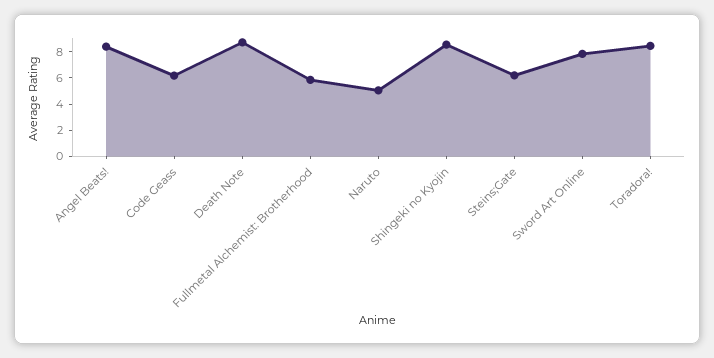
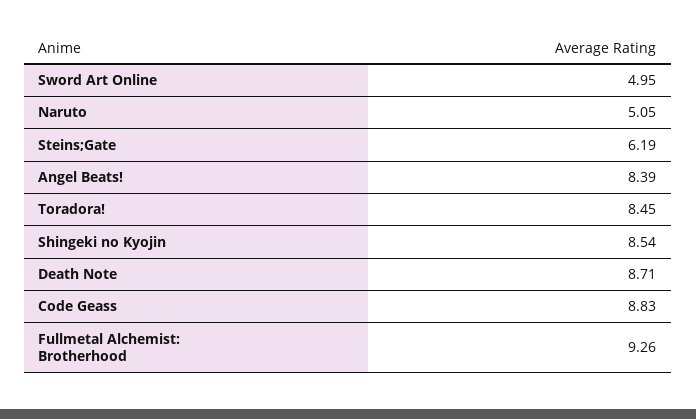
  {
    "Angel Beats!": 8.39,
-   "Code Geass": 6,
+   "Code Geass": 8.83,
    "Death Note": 8.71,
-   "Fullmetal Alchemist: Brotherhood": 6,
+   "Fullmetal Alchemist: Brotherhood": 9.26,
    "Naruto": 5.05,
    "Shingeki no Kyojin": 8.54,
    "Steins;Gate": 6.19,
-   "Sword Art Online": 8,
+   "Sword Art Online": 4.95,
    "Toradora!": 8.45
  }

